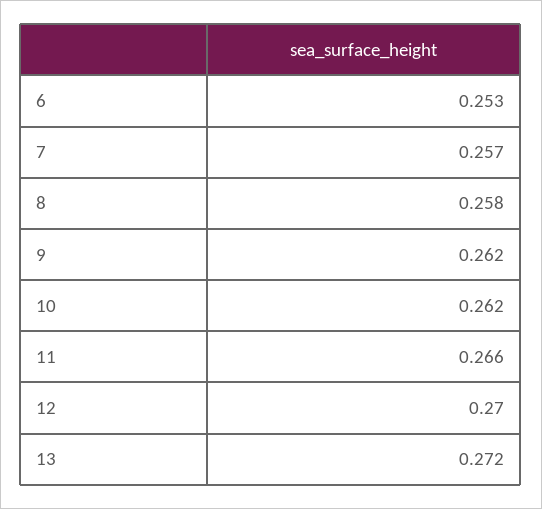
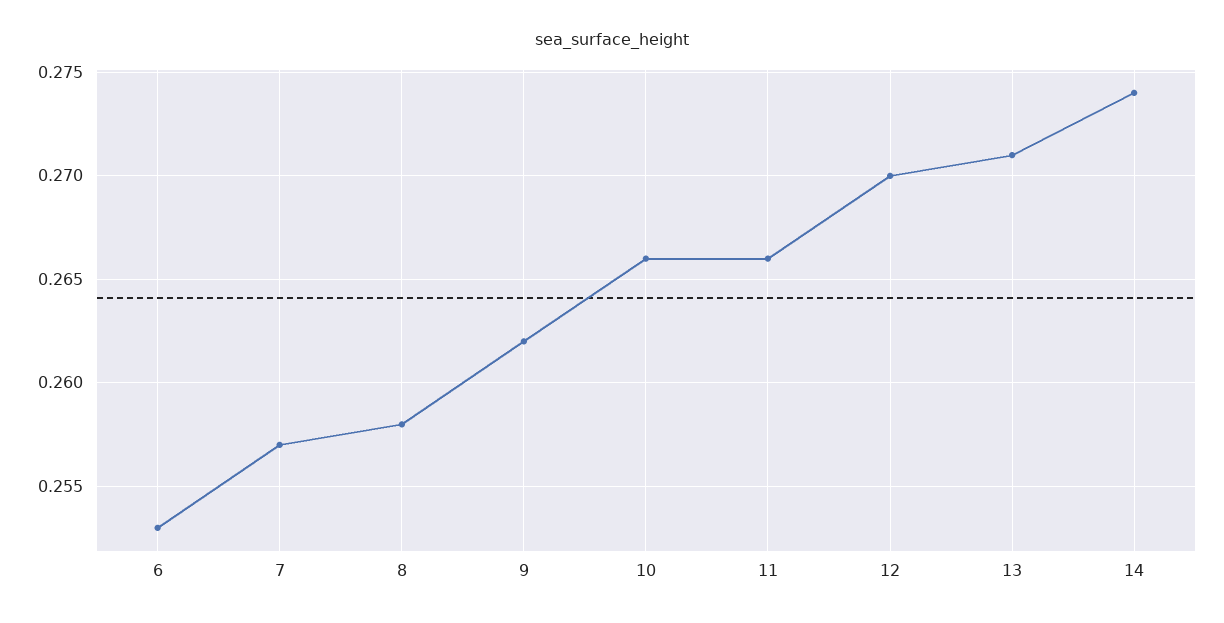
  {
    "6": 0.253,
    "7": 0.257,
    "8": 0.258,
    "9": 0.262,
-   "10": 0.262,
+   "10": 0.266,
    "11": 0.266,
    "12": 0.27,
-   "13": 0.272
+   "13": 0.271,
+   "14": 0.274
  }

